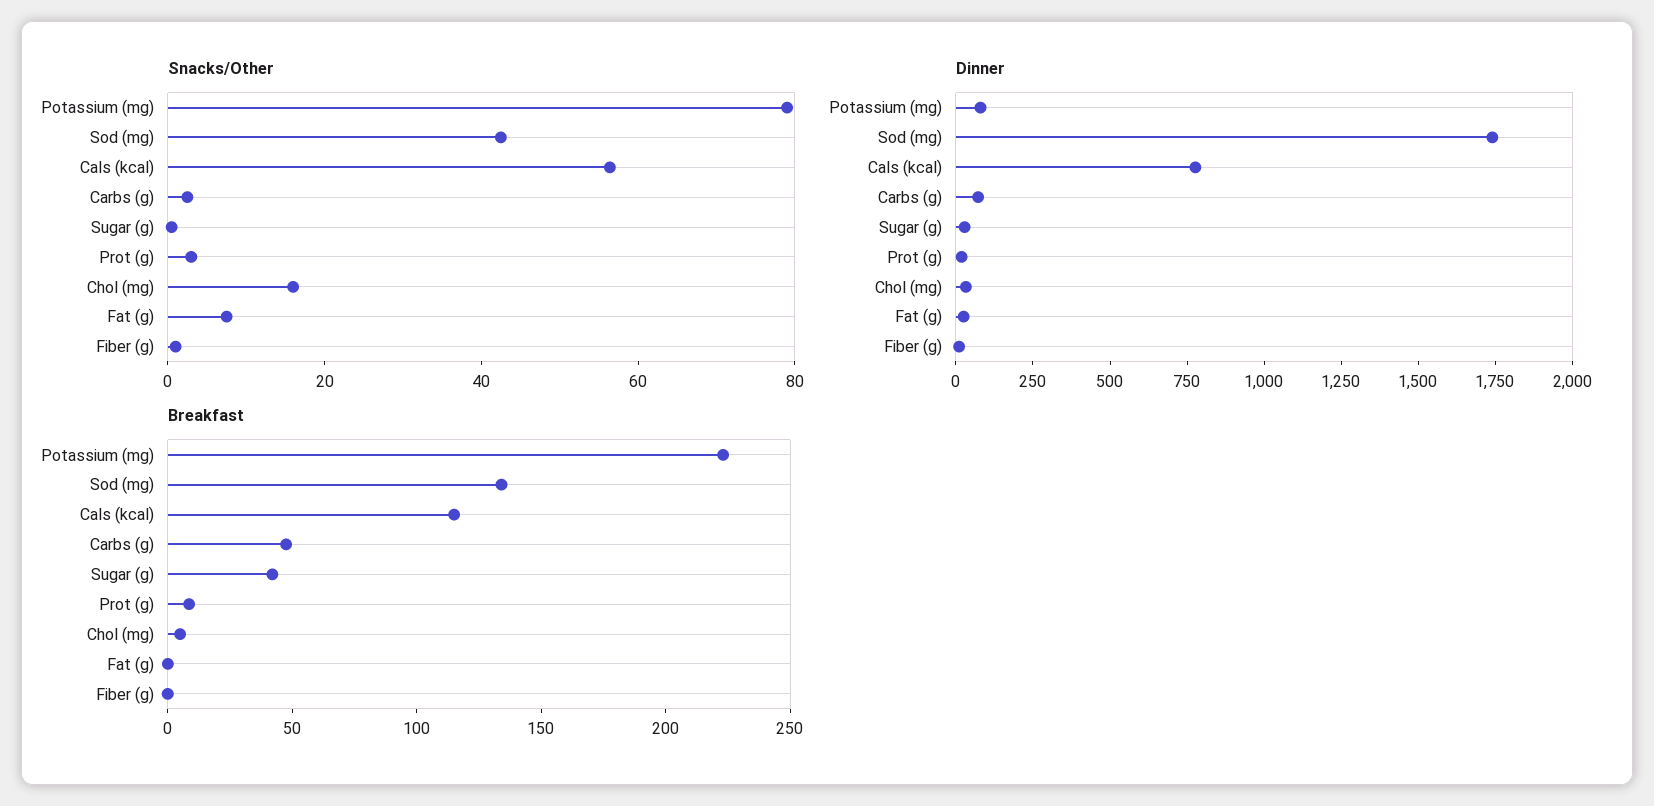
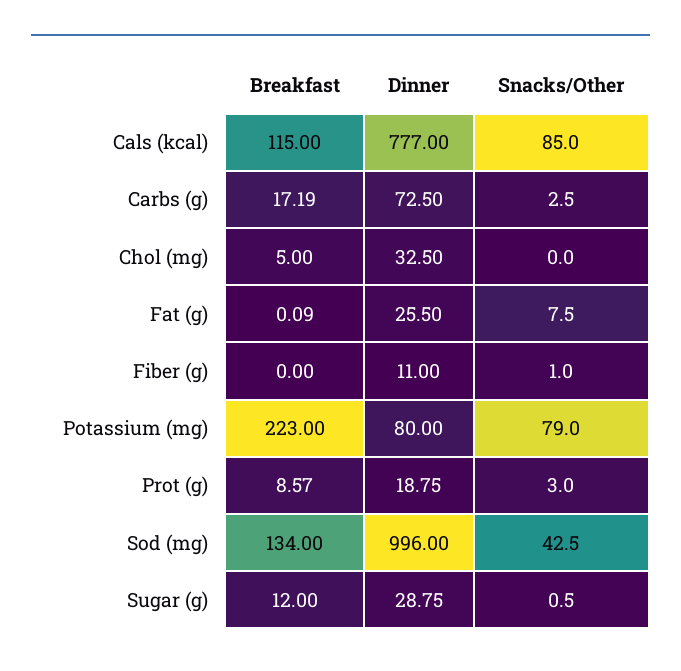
  {
    "Snacks/Other": {
      "Potassium (mg)": 79,
      "Sod (mg)": 42.5,
-     "Cals (kcal)": 55,
+     "Cals (kcal)": 85,
      "Carbs (g)": 2.5,
      "Sugar (g)": 0.5,
      "Prot (g)": 3,
-     "Chol (mg)": 15,
+     "Chol (mg)": 0,
      "Fat (g)": 7.5,
      "Fiber (g)": 1
    },
    "Dinner": {
      "Potassium (mg)": 80,
-     "Sod (mg)": 1750,
+     "Sod (mg)": 996,
      "Cals (kcal)": 777,
      "Carbs (g)": 72.5,
      "Sugar (g)": 28.75,
      "Prot (g)": 18.75,
      "Chol (mg)": 32.5,
      "Fat (g)": 25.5,
      "Fiber (g)": 11
    },
    "Breakfast": {
      "Potassium (mg)": 223,
      "Sod (mg)": 134,
      "Cals (kcal)": 115,
-     "Carbs (g)": 50,
+     "Carbs (g)": 17.19,
-     "Sugar (g)": 40,
+     "Sugar (g)": 12,
      "Prot (g)": 8.57,
      "Chol (mg)": 5,
      "Fat (g)": 0.09,
      "Fiber (g)": 0
    }
  }

